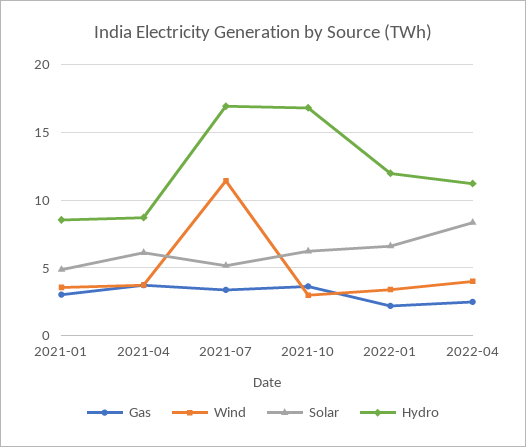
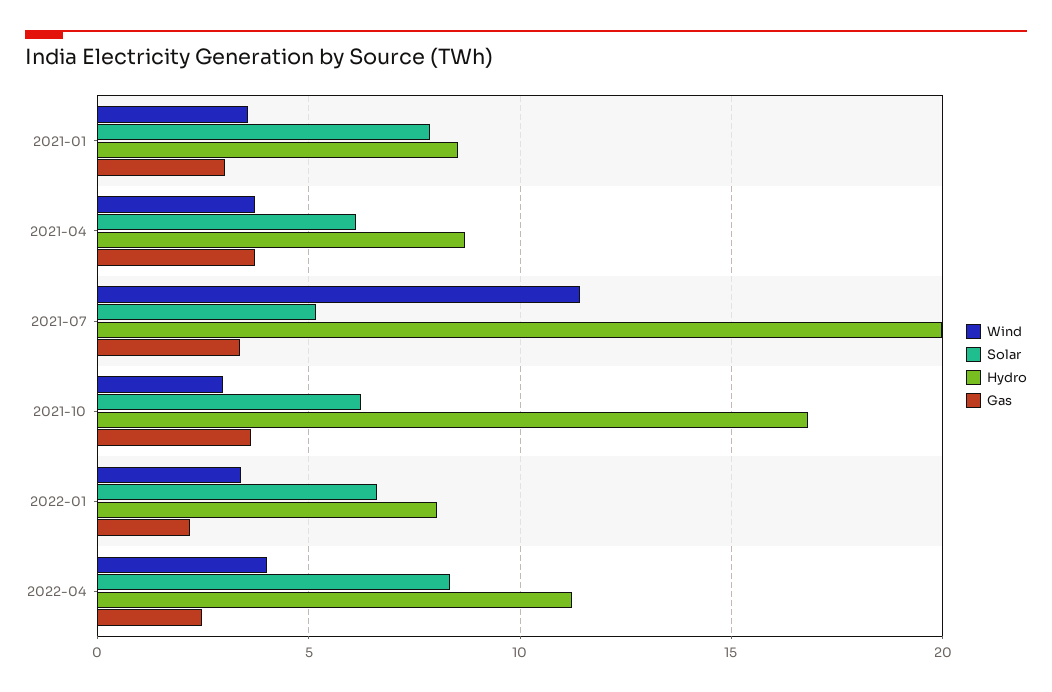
  {
    "Gas": {
      "2021-01": 3,
      "2021-04": 3.5,
      "2021-07": 3.5,
      "2021-10": 3.5,
      "2022-01": 2,
      "2022-04": 2.5
    },
    "Wind": {
      "2021-01": 3.5,
      "2021-04": 3.5,
      "2021-07": 11.5,
      "2021-10": 3,
      "2022-01": 3.5,
      "2022-04": 4
    },
    "Solar": {
-     "2021-01": 5,
+     "2021-01": 8,
      "2021-04": 6,
      "2021-07": 5,
      "2021-10": 6,
      "2022-01": 6.5,
      "2022-04": 8.5
    },
    "Hydro": {
      "2021-01": 8.5,
      "2021-04": 8.5,
-     "2021-07": 17,
+     "2021-07": 20,
      "2021-10": 17,
-     "2022-01": 12,
+     "2022-01": 8,
      "2022-04": 11
    }
  }

